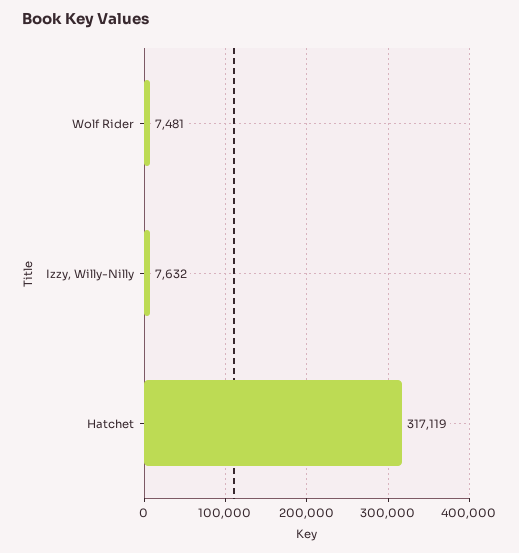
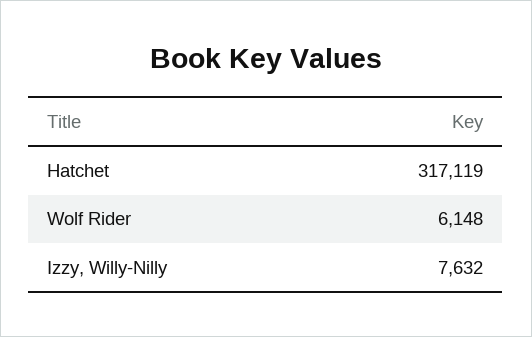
  {
-   "Wolf Rider": 7481,
+   "Wolf Rider": 6148,
    "Izzy, Willy-Nilly": 7632,
    "Hatchet": 317119
  }

